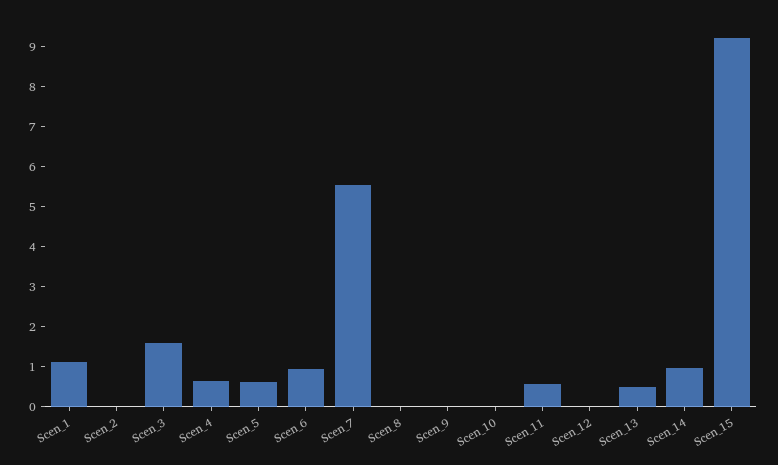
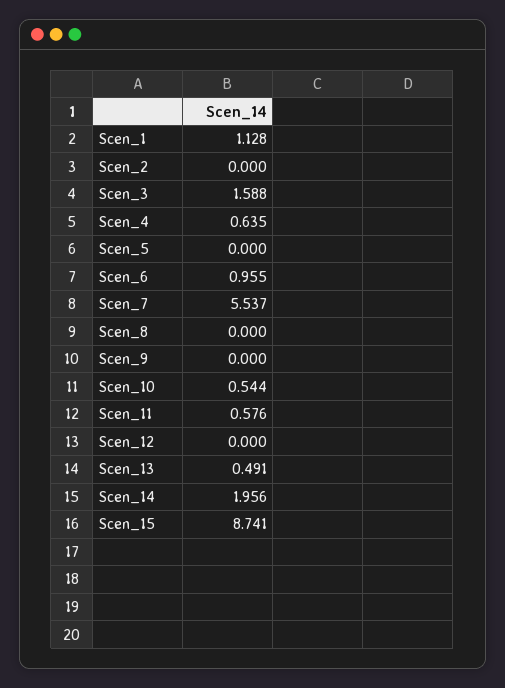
  {
    "Scen_1": 1.128,
    "Scen_2": 0,
    "Scen_3": 1.588,
    "Scen_4": 0.635,
-   "Scen_5": 0.6,
+   "Scen_5": 0,
    "Scen_6": 0.955,
    "Scen_7": 5.537,
    "Scen_8": 0,
    "Scen_9": 0,
-   "Scen_10": 0,
+   "Scen_10": 0.544,
    "Scen_11": 0.576,
    "Scen_12": 0,
    "Scen_13": 0.491,
-   "Scen_14": 1,
+   "Scen_14": 1.956,
-   "Scen_15": 9.2
+   "Scen_15": 8.741
  }

